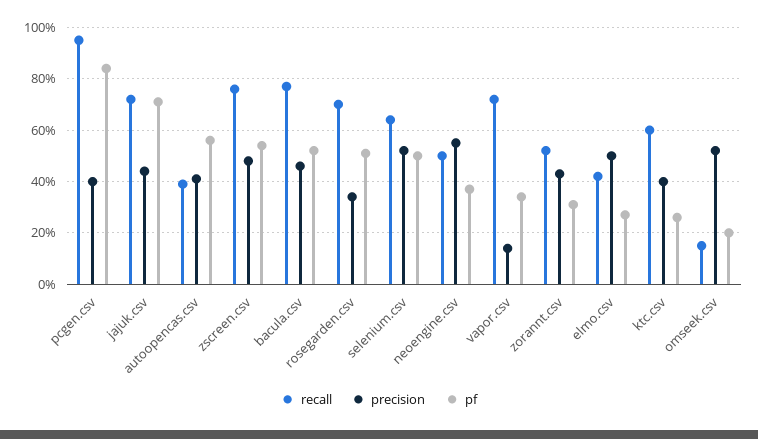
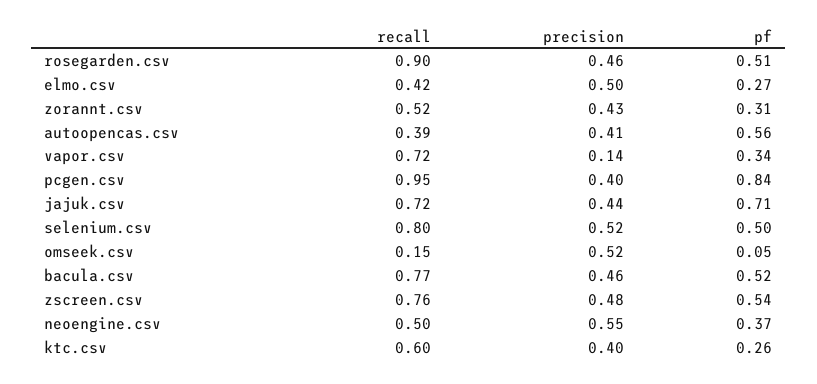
  {
    "recall": {
      "pcgen.csv": 0.95,
      "jajuk.csv": 0.72,
      "autoopencas.csv": 0.39,
      "zscreen.csv": 0.76,
      "bacula.csv": 0.77,
-     "rosegarden.csv": 0.7,
+     "rosegarden.csv": 0.9,
-     "selenium.csv": 0.65,
+     "selenium.csv": 0.8,
      "neoengine.csv": 0.5,
      "vapor.csv": 0.72,
      "zorannt.csv": 0.52,
      "elmo.csv": 0.42,
      "ktc.csv": 0.6,
      "omseek.csv": 0.15
    },
    "precision": {
      "pcgen.csv": 0.4,
      "jajuk.csv": 0.44,
      "autoopencas.csv": 0.41,
      "zscreen.csv": 0.48,
      "bacula.csv": 0.46,
-     "rosegarden.csv": 0.35,
+     "rosegarden.csv": 0.46,
      "selenium.csv": 0.52,
      "neoengine.csv": 0.55,
      "vapor.csv": 0.14,
      "zorannt.csv": 0.43,
      "elmo.csv": 0.5,
      "ktc.csv": 0.4,
      "omseek.csv": 0.52
    },
    "pf": {
      "pcgen.csv": 0.84,
      "jajuk.csv": 0.71,
      "autoopencas.csv": 0.56,
      "zscreen.csv": 0.54,
      "bacula.csv": 0.52,
      "rosegarden.csv": 0.51,
      "selenium.csv": 0.5,
      "neoengine.csv": 0.37,
      "vapor.csv": 0.34,
      "zorannt.csv": 0.31,
      "elmo.csv": 0.27,
      "ktc.csv": 0.26,
-     "omseek.csv": 0.2
+     "omseek.csv": 0.05
    }
  }

